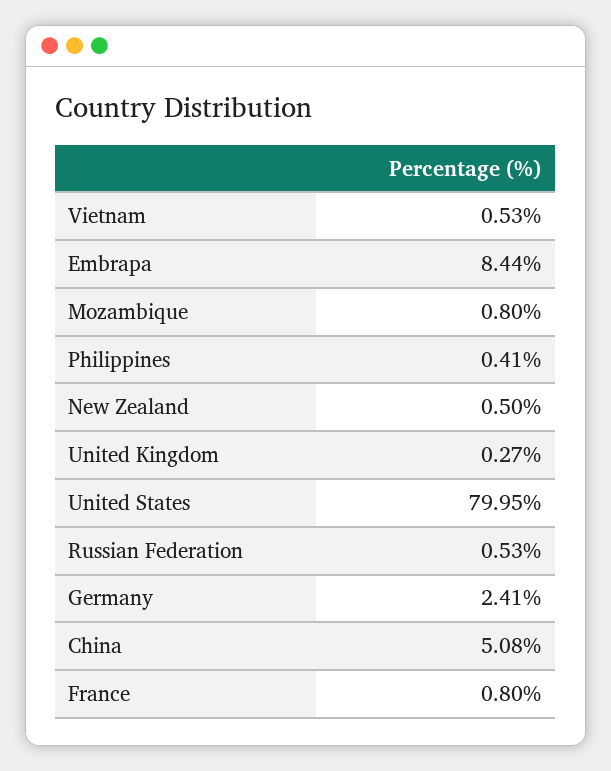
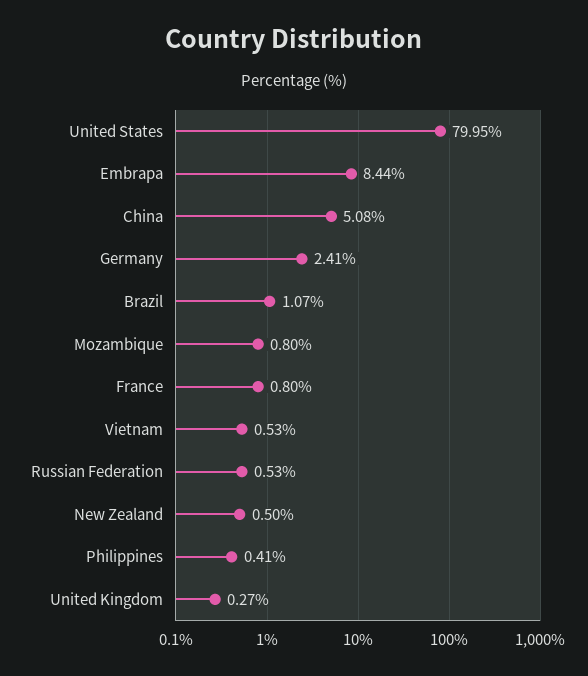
  {
    "Vietnam": 0.53,
    "Embrapa": 8.44,
    "Mozambique": 0.8,
    "Philippines": 0.41,
    "New Zealand": 0.5,
    "United Kingdom": 0.27,
    "United States": 79.95,
    "Russian Federation": 0.53,
    "Germany": 2.41,
    "China": 5.08,
-   "France": 0.8
+   "France": 0.8,
+   "Brazil": 1.07
  }

